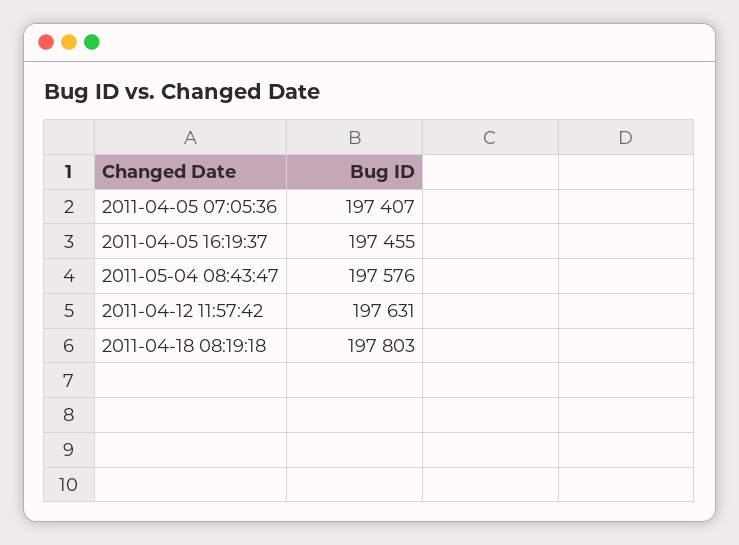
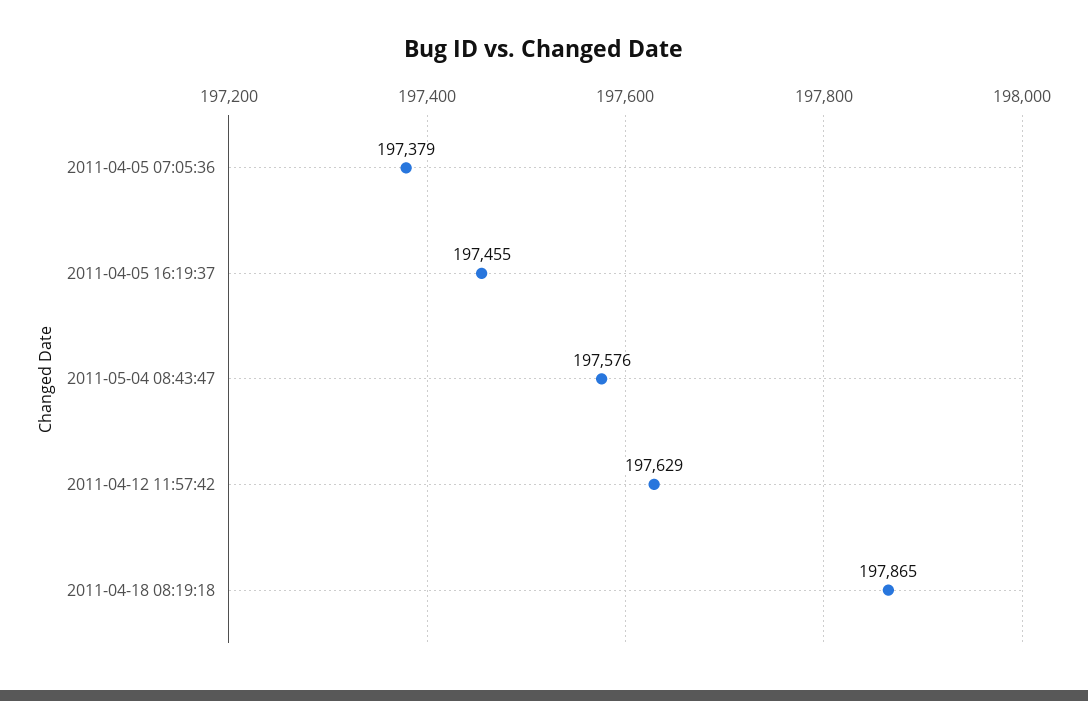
  {
-   "2011-04-05 07:05:36": 197407,
+   "2011-04-05 07:05:36": 197379,
    "2011-04-05 16:19:37": 197455,
    "2011-05-04 08:43:47": 197576,
-   "2011-04-12 11:57:42": 197631,
+   "2011-04-12 11:57:42": 197629,
-   "2011-04-18 08:19:18": 197803
+   "2011-04-18 08:19:18": 197865
  }

